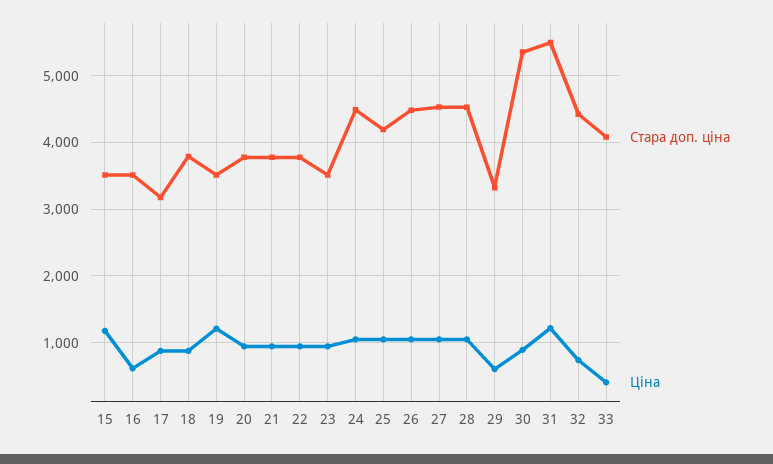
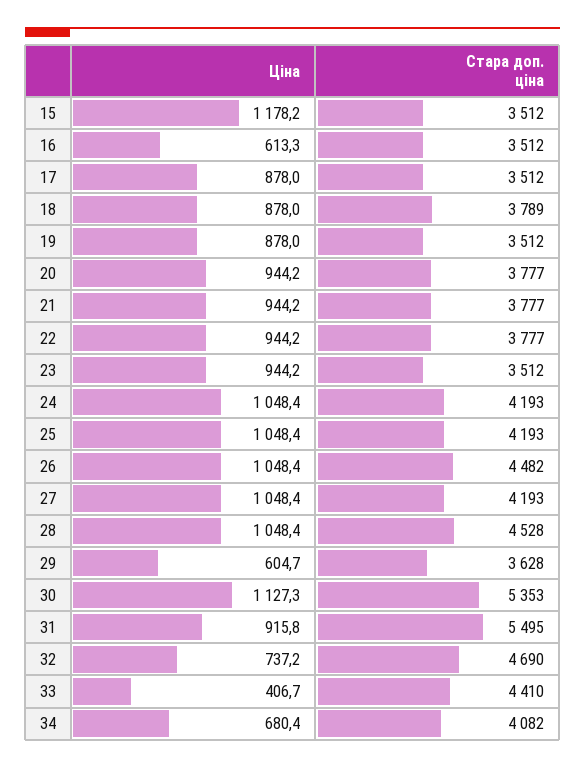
  {
    "Стара доп. ціна": {
      "15": 3512,
      "16": 3512,
-     "17": 3200,
+     "17": 3512,
      "18": 3789,
      "19": 3512,
      "20": 3777,
      "21": 3777,
      "22": 3777,
      "23": 3512,
-     "24": 4500,
+     "24": 4193,
      "25": 4193,
      "26": 4482,
-     "27": 4500,
+     "27": 4193,
      "28": 4528,
-     "29": 3300,
+     "29": 3628,
      "30": 5353,
      "31": 5495,
-     "32": 4400,
+     "32": 4690,
-     "33": 4100
+     "33": 4410,
+     "34": 4082
    },
    "Ціна": {
      "15": 1178.2,
      "16": 613.3,
      "17": 878,
      "18": 878,
-     "19": 1200,
+     "19": 878,
      "20": 944.2,
      "21": 944.2,
      "22": 944.2,
      "23": 944.2,
      "24": 1048.4,
      "25": 1048.4,
      "26": 1048.4,
      "27": 1048.4,
      "28": 1048.4,
      "29": 604.7,
-     "30": 900,
+     "30": 1127.3,
-     "31": 1200,
+     "31": 915.8,
      "32": 737.2,
-     "33": 406.7
+     "33": 406.7,
+     "34": 680.4
    }
  }

